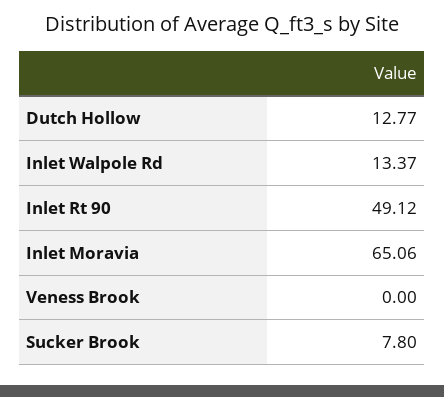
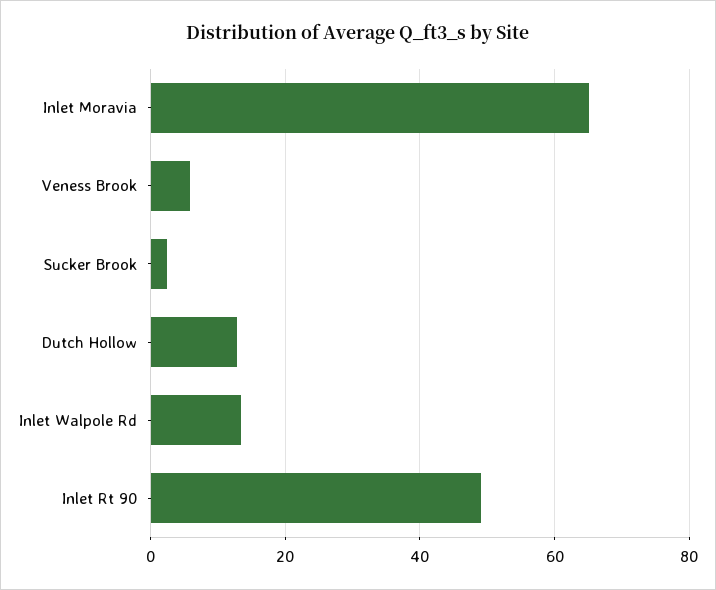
  {
    "Dutch Hollow": 12.77,
    "Inlet Walpole Rd": 13.37,
    "Inlet Rt 90": 49.12,
    "Inlet Moravia": 65.06,
-   "Veness Brook": 0,
+   "Veness Brook": 6,
-   "Sucker Brook": 7.8
+   "Sucker Brook": 2
  }

